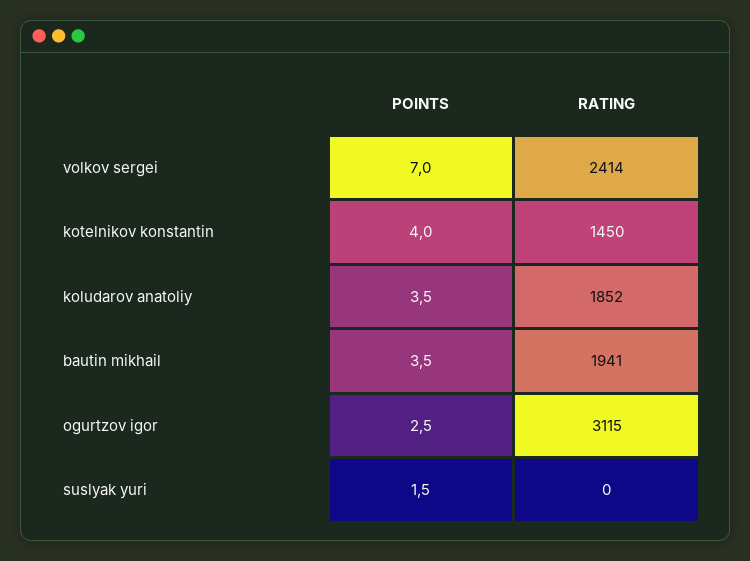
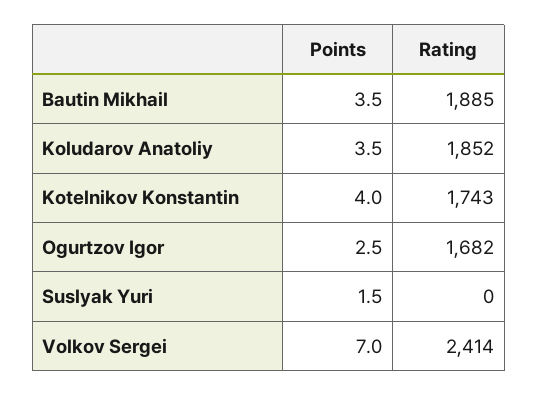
  {
    "POINTS": {
      "volkov sergei": 7,
      "kotelnikov konstantin": 4,
      "koludarov anatoliy": 3.5,
      "bautin mikhail": 3.5,
      "ogurtzov igor": 2.5,
      "suslyak yuri": 1.5
    },
    "RATING": {
      "volkov sergei": 2414,
-     "kotelnikov konstantin": 1450,
+     "kotelnikov konstantin": 1743,
      "koludarov anatoliy": 1852,
-     "bautin mikhail": 1941,
+     "bautin mikhail": 1885,
-     "ogurtzov igor": 3115,
+     "ogurtzov igor": 1682,
      "suslyak yuri": 0
    }
  }

